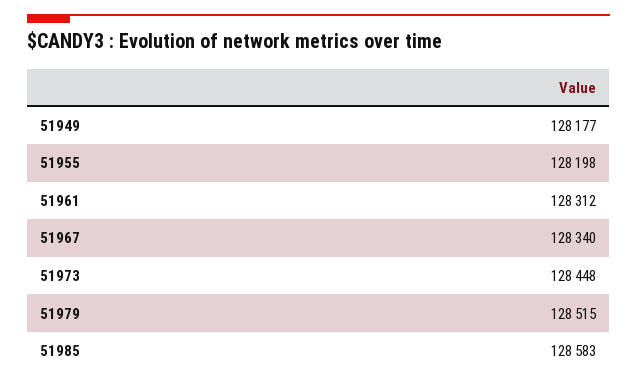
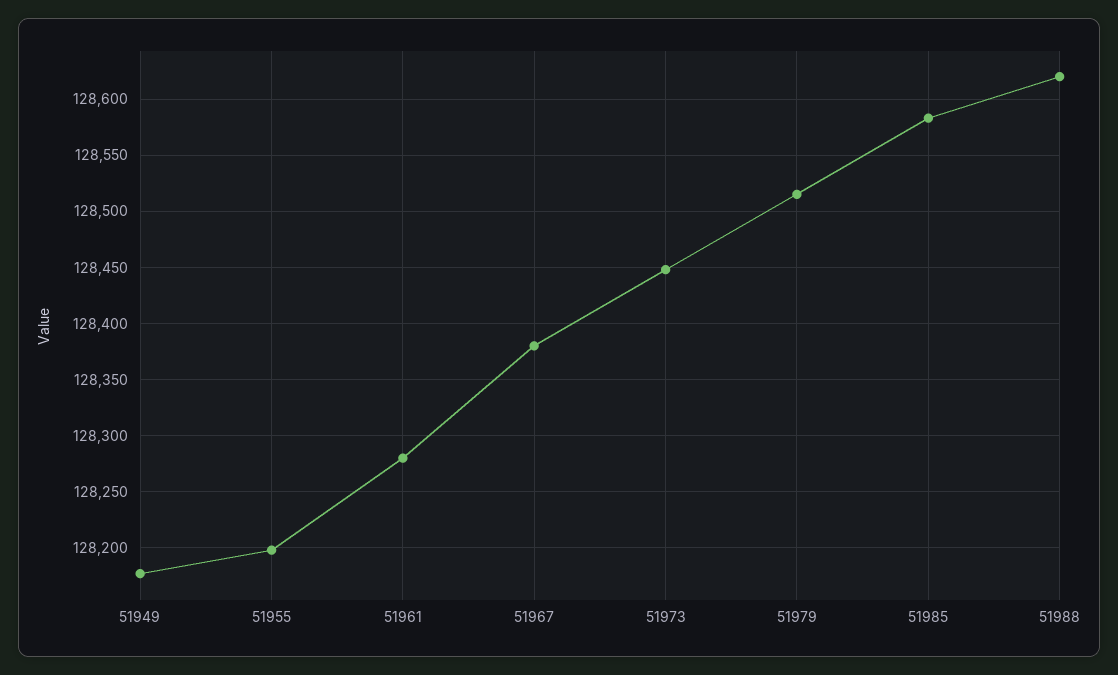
  {
    "51949": 128177,
    "51955": 128198,
-   "51961": 128312,
+   "51961": 128280,
-   "51967": 128340,
+   "51967": 128380,
    "51973": 128448,
    "51979": 128515,
-   "51985": 128583
+   "51985": 128583,
+   "51988": 128620
  }

